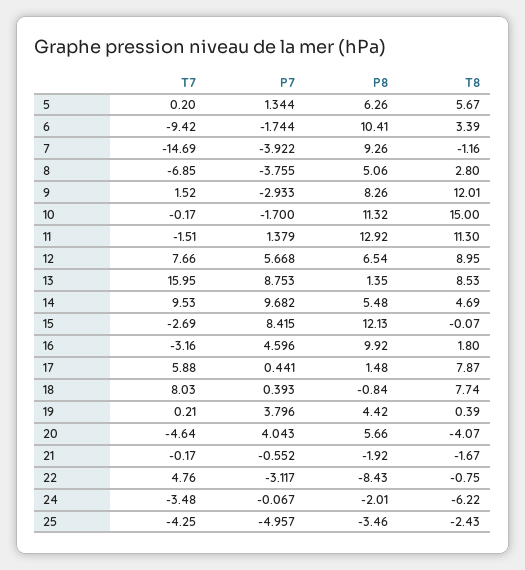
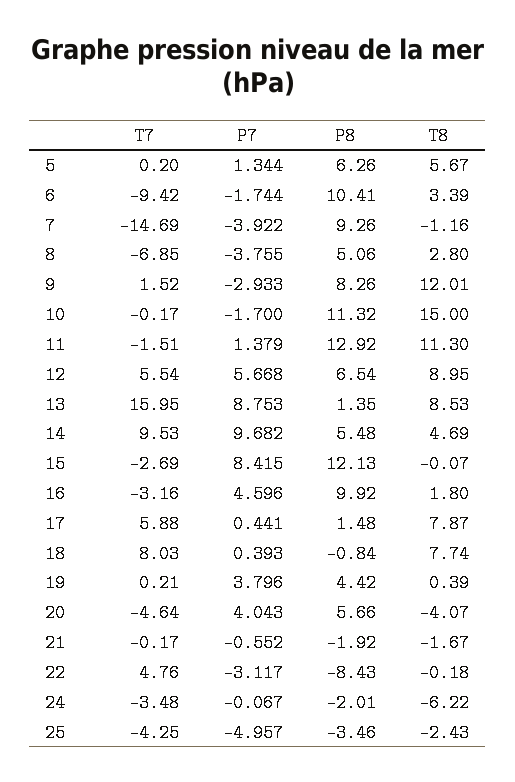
  {
    "T7": {
      "5": 0.2,
      "6": -9.42,
      "7": -14.69,
      "8": -6.85,
      "9": 1.52,
      "10": -0.17,
      "11": -1.51,
-     "12": 7.66,
+     "12": 5.54,
      "13": 15.95,
      "14": 9.53,
      "15": -2.69,
      "16": -3.16,
      "17": 5.88,
      "18": 8.03,
      "19": 0.21,
      "20": -4.64,
      "21": -0.17,
      "22": 4.76,
      "24": -3.48,
      "25": -4.25
    },
    "P7": {
      "5": 1.344,
      "6": -1.744,
      "7": -3.922,
      "8": -3.755,
      "9": -2.933,
      "10": -1.7,
      "11": 1.379,
      "12": 5.668,
      "13": 8.753,
      "14": 9.682,
      "15": 8.415,
      "16": 4.596,
      "17": 0.441,
      "18": 0.393,
      "19": 3.796,
      "20": 4.043,
      "21": -0.552,
      "22": -3.117,
      "24": -0.067,
      "25": -4.957
    },
    "P8": {
      "5": 6.26,
      "6": 10.41,
      "7": 9.26,
      "8": 5.06,
      "9": 8.26,
      "10": 11.32,
      "11": 12.92,
      "12": 6.54,
      "13": 1.35,
      "14": 5.48,
      "15": 12.13,
      "16": 9.92,
      "17": 1.48,
      "18": -0.84,
      "19": 4.42,
      "20": 5.66,
      "21": -1.92,
      "22": -8.43,
      "24": -2.01,
      "25": -3.46
    },
    "T8": {
      "5": 5.67,
      "6": 3.39,
      "7": -1.16,
      "8": 2.8,
      "9": 12.01,
      "10": 15,
      "11": 11.3,
      "12": 8.95,
      "13": 8.53,
      "14": 4.69,
      "15": -0.07,
      "16": 1.8,
      "17": 7.87,
      "18": 7.74,
      "19": 0.39,
      "20": -4.07,
      "21": -1.67,
-     "22": -0.75,
+     "22": -0.18,
      "24": -6.22,
      "25": -2.43
    }
  }

